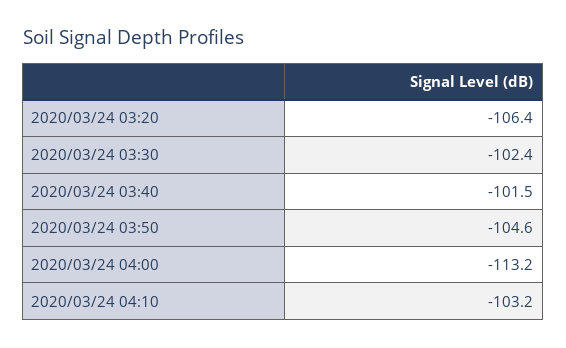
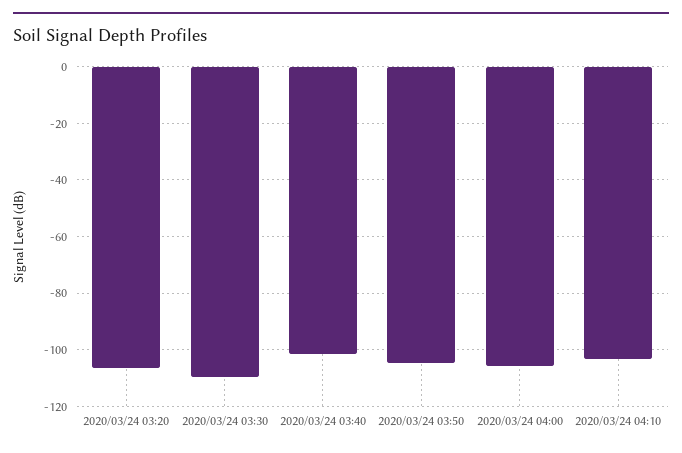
  {
    "2020/03/24 03:20": -106.4,
-   "2020/03/24 03:30": -102.4,
+   "2020/03/24 03:30": -110,
    "2020/03/24 03:40": -101.5,
    "2020/03/24 03:50": -104.6,
-   "2020/03/24 04:00": -113.2,
+   "2020/03/24 04:00": -105,
    "2020/03/24 04:10": -103.2
  }

